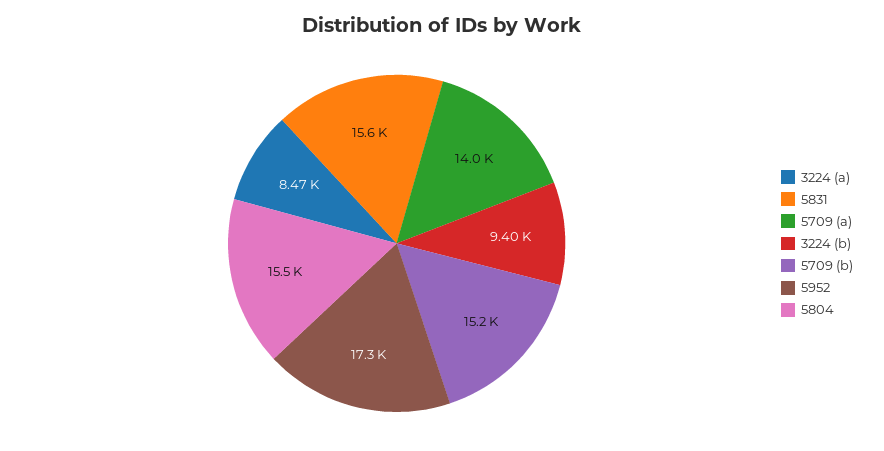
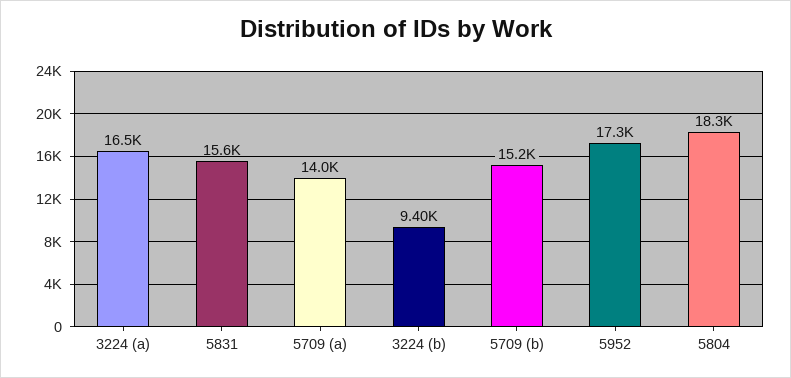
  {
-   "3224 (a)": 8470,
+   "3224 (a)": 16500,
    "5831": 15600,
    "5709 (a)": 14000,
    "3224 (b)": 9400,
    "5709 (b)": 15200,
    "5952": 17300,
-   "5804": 15500
+   "5804": 18300
  }

